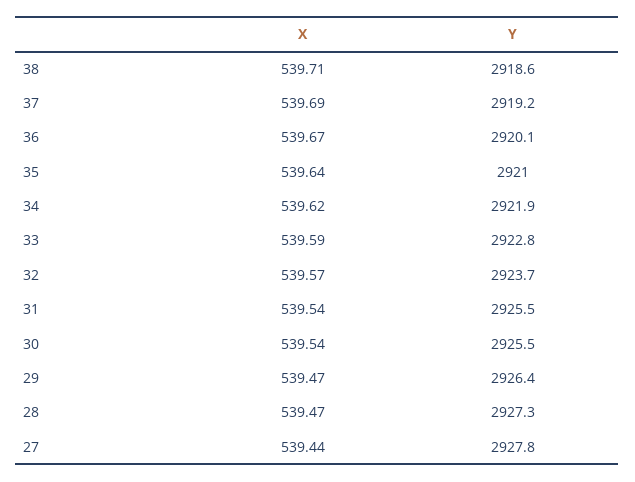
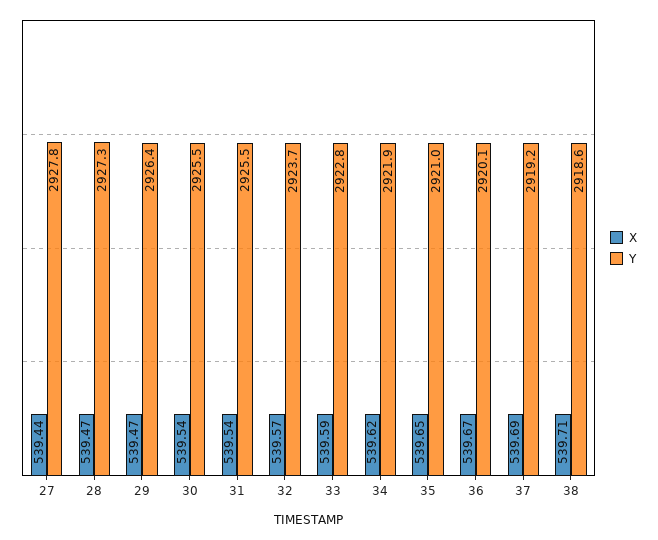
  {
    "X": {
      "38": 539.71,
      "37": 539.69,
      "36": 539.67,
-     "35": 539.64,
+     "35": 539.65,
      "34": 539.62,
      "33": 539.59,
      "32": 539.57,
      "31": 539.54,
      "30": 539.54,
      "29": 539.47,
      "28": 539.47,
      "27": 539.44
    },
    "Y": {
      "38": 2918.6,
      "37": 2919.2,
      "36": 2920.1,
      "35": 2921,
      "34": 2921.9,
      "33": 2922.8,
      "32": 2923.7,
      "31": 2925.5,
      "30": 2925.5,
      "29": 2926.4,
      "28": 2927.3,
      "27": 2927.8
    }
  }

